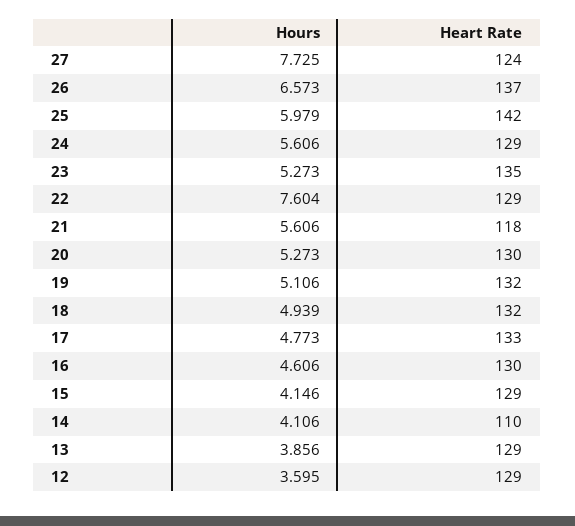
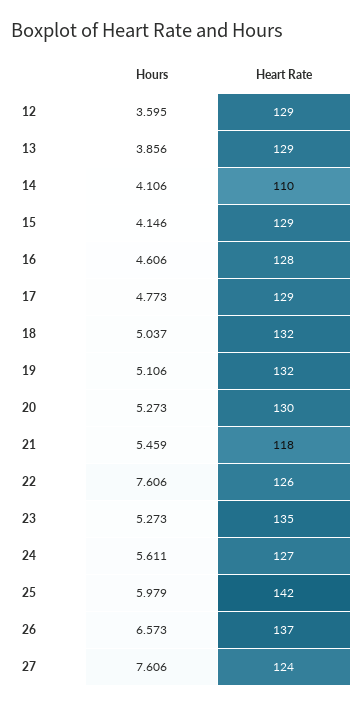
  {
    "Hours": {
-     "27": 7.725,
+     "27": 7.606,
      "26": 6.573,
      "25": 5.979,
-     "24": 5.606,
+     "24": 5.611,
      "23": 5.273,
-     "22": 7.604,
+     "22": 7.606,
-     "21": 5.606,
+     "21": 5.459,
      "20": 5.273,
      "19": 5.106,
-     "18": 4.939,
+     "18": 5.037,
      "17": 4.773,
      "16": 4.606,
      "15": 4.146,
      "14": 4.106,
      "13": 3.856,
      "12": 3.595
    },
    "Heart Rate": {
      "27": 124,
      "26": 137,
      "25": 142,
-     "24": 129,
+     "24": 127,
      "23": 135,
-     "22": 129,
+     "22": 126,
      "21": 118,
      "20": 130,
      "19": 132,
      "18": 132,
-     "17": 133,
+     "17": 129,
-     "16": 130,
+     "16": 128,
      "15": 129,
      "14": 110,
      "13": 129,
      "12": 129
    }
  }

